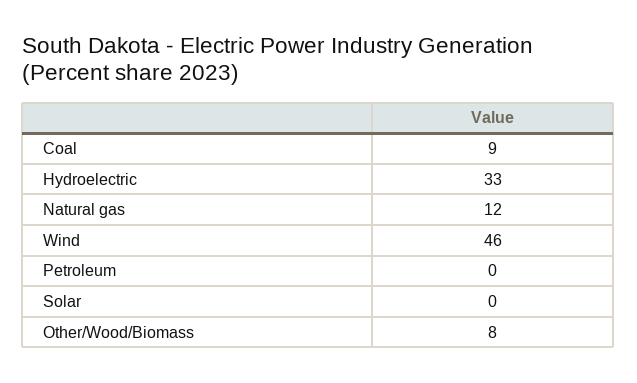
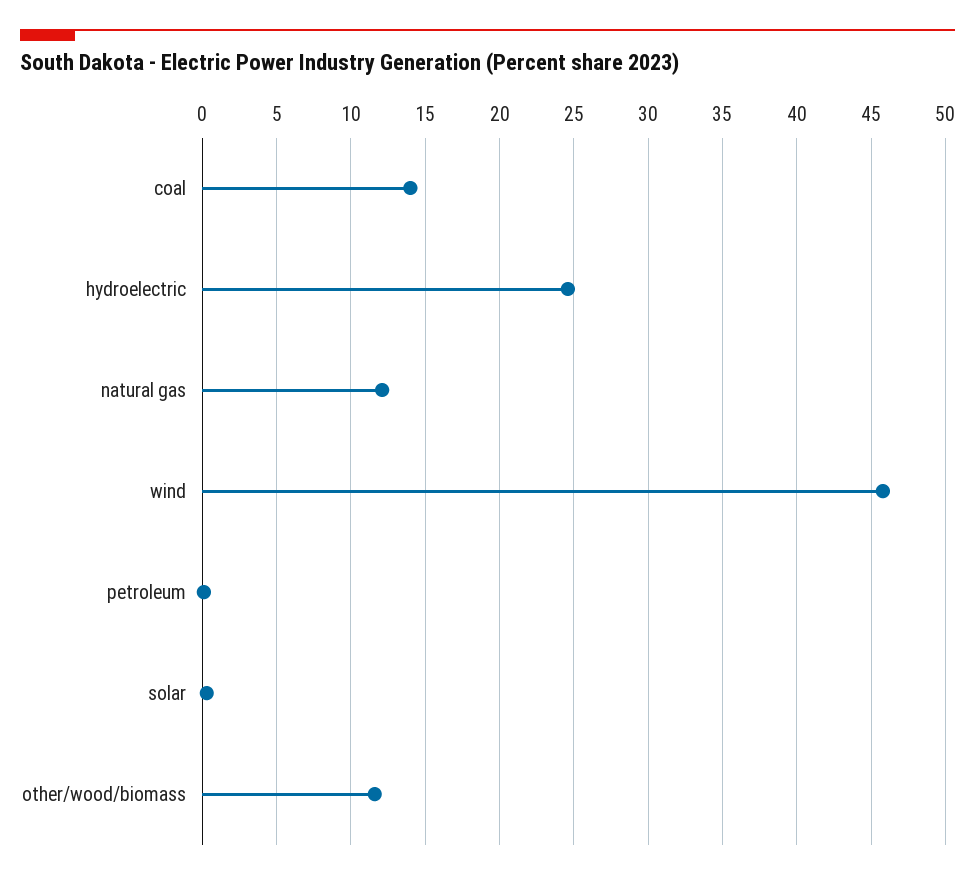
  {
-   "Coal": 9,
+   "Coal": 14,
-   "Hydroelectric": 33,
+   "Hydroelectric": 24.5,
    "Natural gas": 12,
    "Wind": 46,
    "Petroleum": 0,
    "Solar": 0,
-   "Other/Wood/Biomass": 8
+   "Other/Wood/Biomass": 11.5
  }

